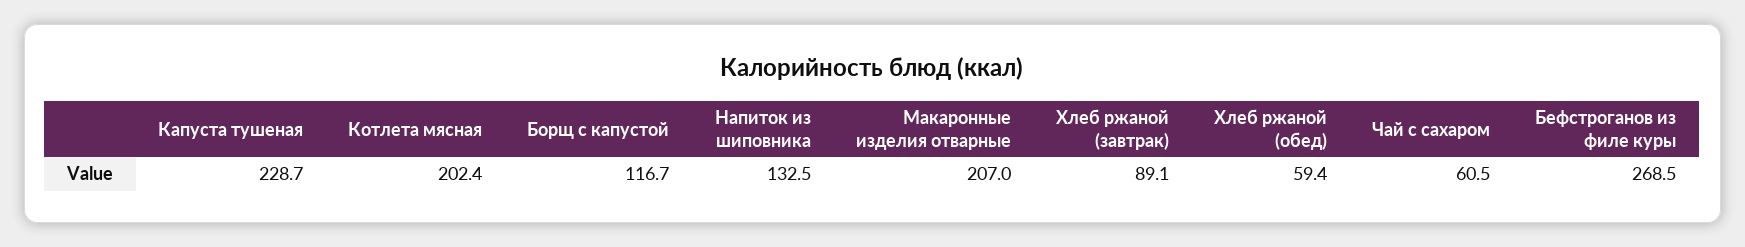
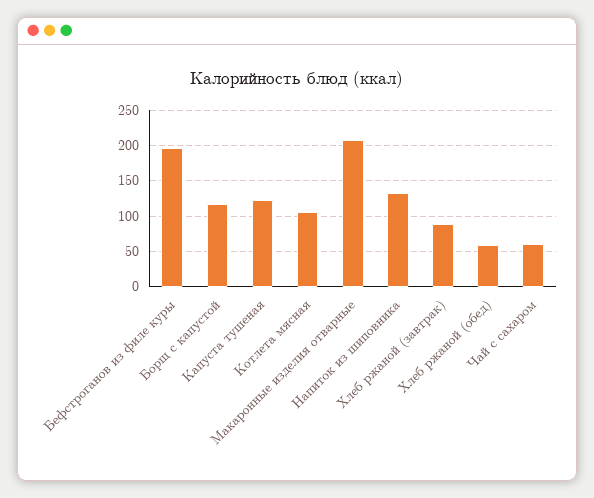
  {
-   "Капуста тушеная": 228.7,
+   "Капуста тушеная": 120,
-   "Котлета мясная": 202.4,
+   "Котлета мясная": 110,
    "Борщ с капустой": 116.7,
    "Напиток из шиповника": 132.5,
    "Макаронные изделия отварные": 207,
    "Хлеб ржаной (завтрак)": 89.1,
    "Хлеб ржаной (обед)": 59.4,
    "Чай с сахаром": 60.5,
-   "Бефстроганов из филе куры": 268.5
+   "Бефстроганов из филе куры": 200
  }

